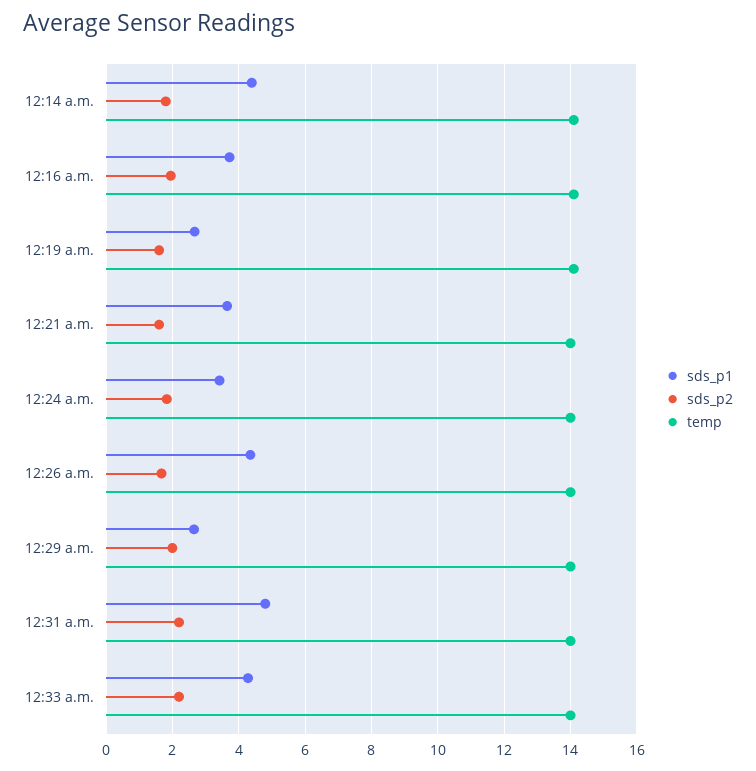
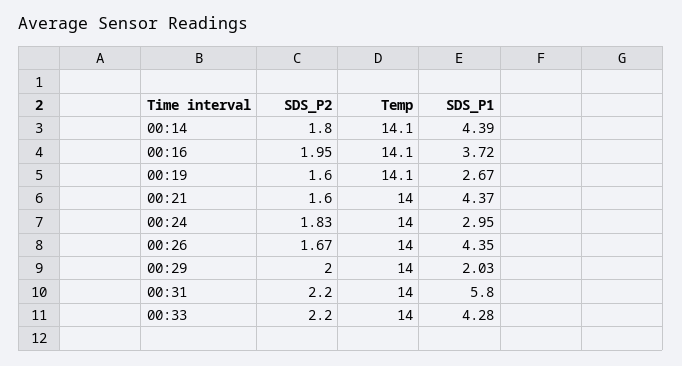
  {
    "sds_p1": {
      "12:14 a.m.": 4.39,
      "12:16 a.m.": 3.72,
      "12:19 a.m.": 2.67,
-     "12:21 a.m.": 3.6,
+     "12:21 a.m.": 4.37,
-     "12:24 a.m.": 3.4,
+     "12:24 a.m.": 2.95,
      "12:26 a.m.": 4.35,
-     "12:29 a.m.": 2.6,
+     "12:29 a.m.": 2.03,
-     "12:31 a.m.": 4.8,
+     "12:31 a.m.": 5.8,
      "12:33 a.m.": 4.28
    },
    "sds_p2": {
      "12:14 a.m.": 1.8,
      "12:16 a.m.": 1.95,
      "12:19 a.m.": 1.6,
      "12:21 a.m.": 1.6,
      "12:24 a.m.": 1.83,
      "12:26 a.m.": 1.67,
      "12:29 a.m.": 2,
      "12:31 a.m.": 2.2,
      "12:33 a.m.": 2.2
    },
    "temp": {
      "12:14 a.m.": 14.1,
      "12:16 a.m.": 14.1,
      "12:19 a.m.": 14.1,
      "12:21 a.m.": 14,
      "12:24 a.m.": 14,
      "12:26 a.m.": 14,
      "12:29 a.m.": 14,
      "12:31 a.m.": 14,
      "12:33 a.m.": 14
    }
  }

